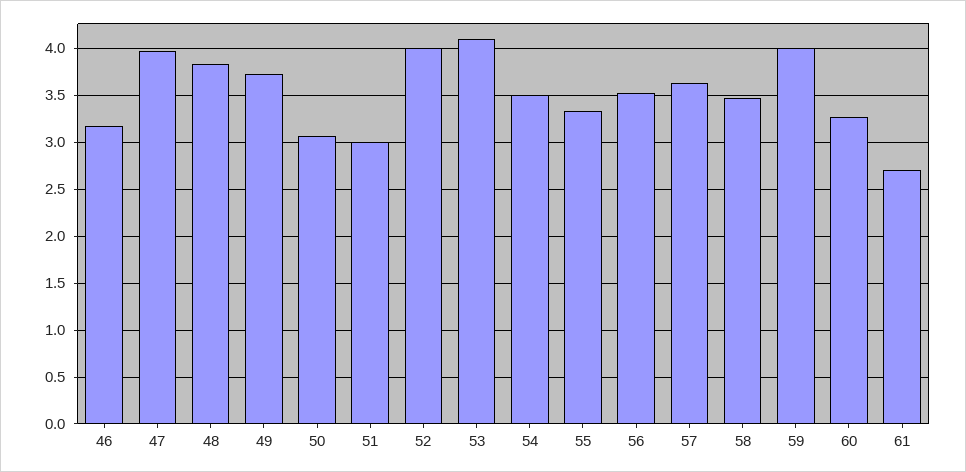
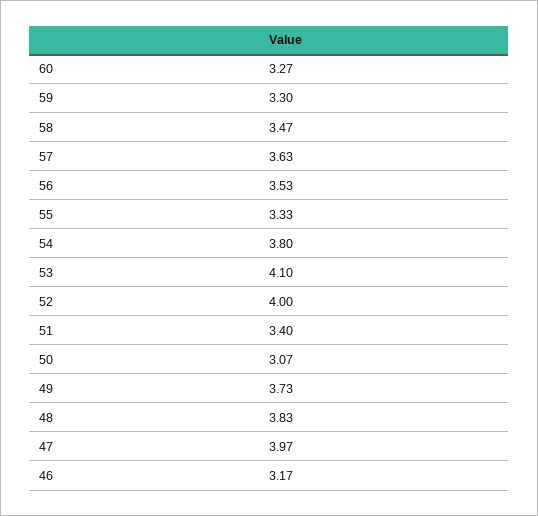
  {
    "46": 3.17,
    "47": 3.97,
    "48": 3.83,
    "49": 3.73,
    "50": 3.07,
-   "51": 3,
+   "51": 3.4,
    "52": 4,
    "53": 4.1,
-   "54": 3.5,
+   "54": 3.8,
    "55": 3.33,
    "56": 3.53,
    "57": 3.63,
    "58": 3.47,
-   "59": 4,
+   "59": 3.3,
-   "60": 3.27,
+   "60": 3.27
-   "61": 2.7
  }

